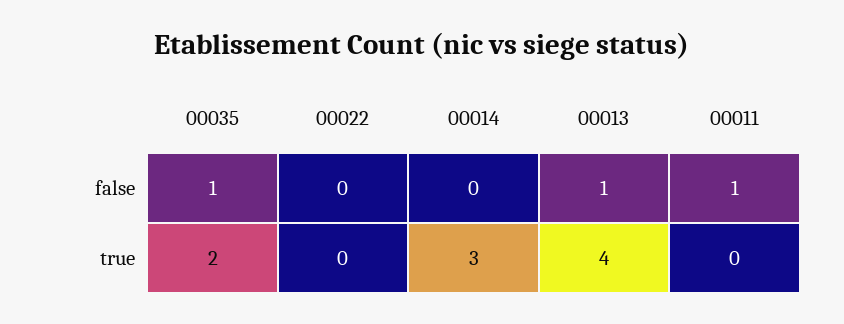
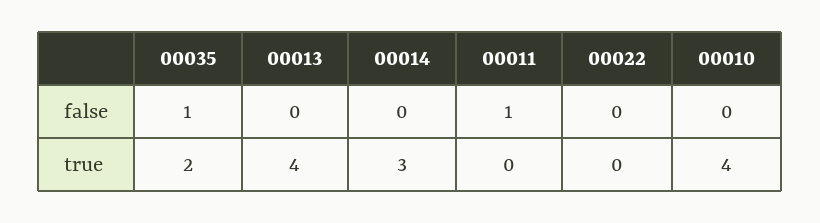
  {
    "00035": {
      "false": 1,
      "true": 2
    },
    "00022": {
      "false": 0,
      "true": 0
    },
    "00014": {
      "false": 0,
      "true": 3
    },
    "00013": {
-     "false": 1,
+     "false": 0,
      "true": 4
    },
    "00011": {
      "false": 1,
      "true": 0
-   }
+   },
+   "00010": {
+     "false": 0,
+     "true": 4
+   }
  }

